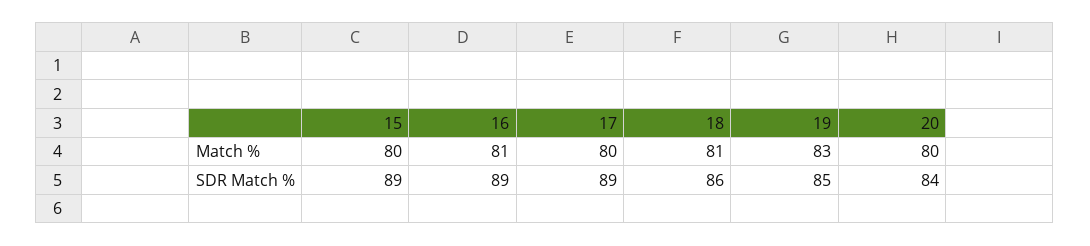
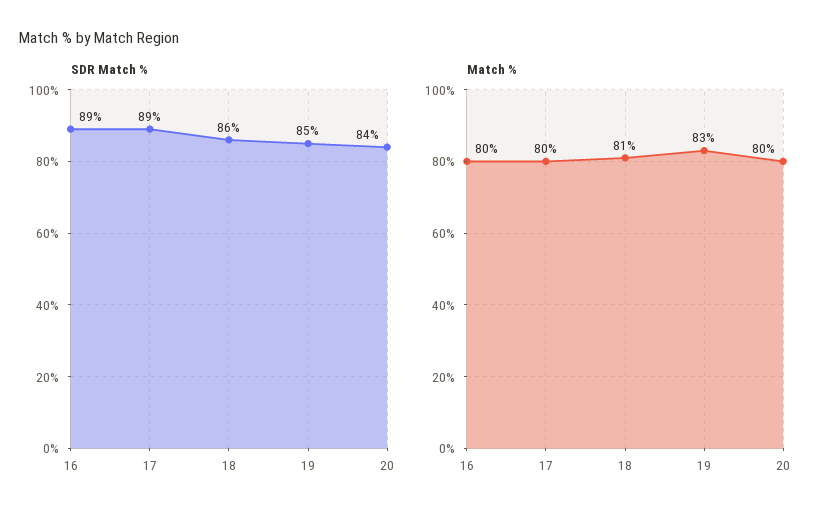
  {
    "Match %": {
-     "15": 80,
-     "16": 81,
+     "16": 80,
      "17": 80,
      "18": 81,
      "19": 83,
      "20": 80
    },
    "SDR Match %": {
-     "15": 89,
      "16": 89,
      "17": 89,
      "18": 86,
      "19": 85,
      "20": 84
    }
  }

